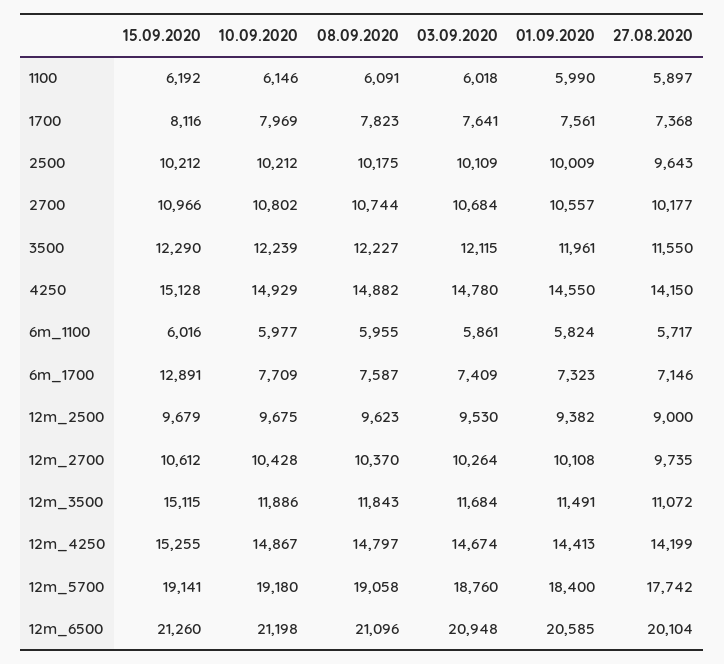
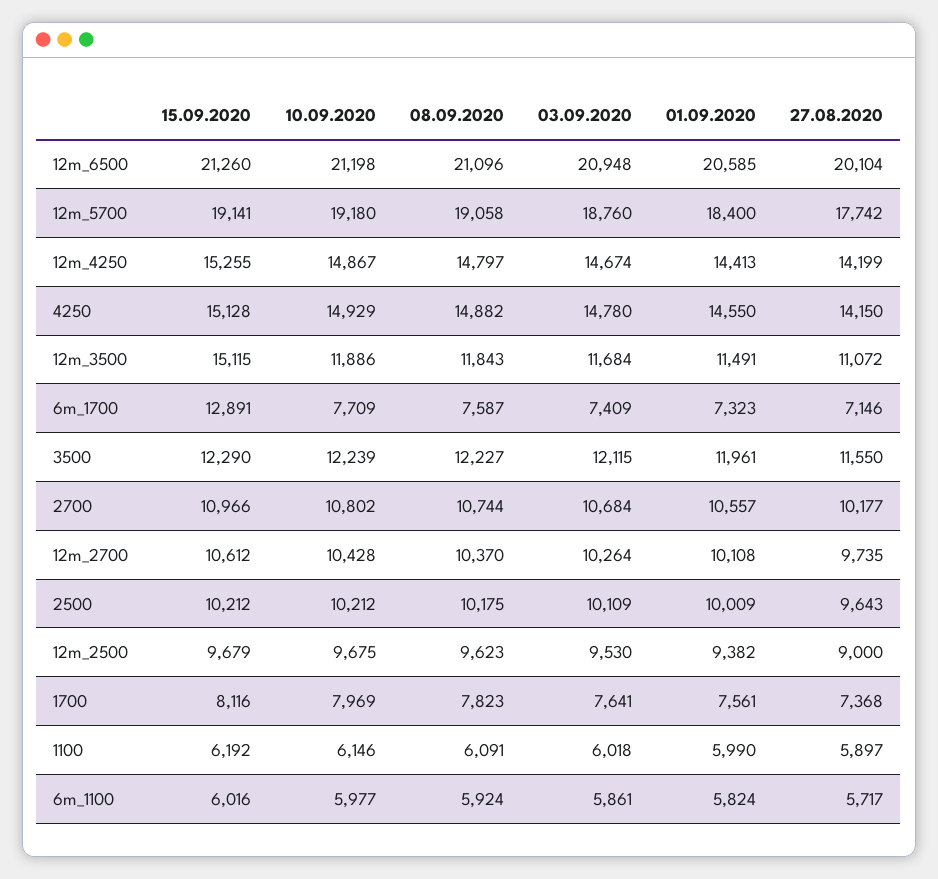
  {
    "15.09.2020": {
      "1100": 6192,
      "1700": 8116,
      "2500": 10212,
      "2700": 10966,
      "3500": 12290,
      "4250": 15128,
      "6m_1100": 6016,
      "6m_1700": 12891,
      "12m_2500": 9679,
      "12m_2700": 10612,
      "12m_3500": 15115,
      "12m_4250": 15255,
      "12m_5700": 19141,
      "12m_6500": 21260
    },
    "10.09.2020": {
      "1100": 6146,
      "1700": 7969,
      "2500": 10212,
      "2700": 10802,
      "3500": 12239,
      "4250": 14929,
      "6m_1100": 5977,
      "6m_1700": 7709,
      "12m_2500": 9675,
      "12m_2700": 10428,
      "12m_3500": 11886,
      "12m_4250": 14867,
      "12m_5700": 19180,
      "12m_6500": 21198
    },
    "08.09.2020": {
      "1100": 6091,
      "1700": 7823,
      "2500": 10175,
      "2700": 10744,
      "3500": 12227,
      "4250": 14882,
-     "6m_1100": 5955,
+     "6m_1100": 5924,
      "6m_1700": 7587,
      "12m_2500": 9623,
      "12m_2700": 10370,
      "12m_3500": 11843,
      "12m_4250": 14797,
      "12m_5700": 19058,
      "12m_6500": 21096
    },
    "03.09.2020": {
      "1100": 6018,
      "1700": 7641,
      "2500": 10109,
      "2700": 10684,
      "3500": 12115,
      "4250": 14780,
      "6m_1100": 5861,
      "6m_1700": 7409,
      "12m_2500": 9530,
      "12m_2700": 10264,
      "12m_3500": 11684,
      "12m_4250": 14674,
      "12m_5700": 18760,
      "12m_6500": 20948
    },
    "01.09.2020": {
      "1100": 5990,
      "1700": 7561,
      "2500": 10009,
      "2700": 10557,
      "3500": 11961,
      "4250": 14550,
      "6m_1100": 5824,
      "6m_1700": 7323,
      "12m_2500": 9382,
      "12m_2700": 10108,
      "12m_3500": 11491,
      "12m_4250": 14413,
      "12m_5700": 18400,
      "12m_6500": 20585
    },
    "27.08.2020": {
      "1100": 5897,
      "1700": 7368,
      "2500": 9643,
      "2700": 10177,
      "3500": 11550,
      "4250": 14150,
      "6m_1100": 5717,
      "6m_1700": 7146,
      "12m_2500": 9000,
      "12m_2700": 9735,
      "12m_3500": 11072,
      "12m_4250": 14199,
      "12m_5700": 17742,
      "12m_6500": 20104
    }
  }

